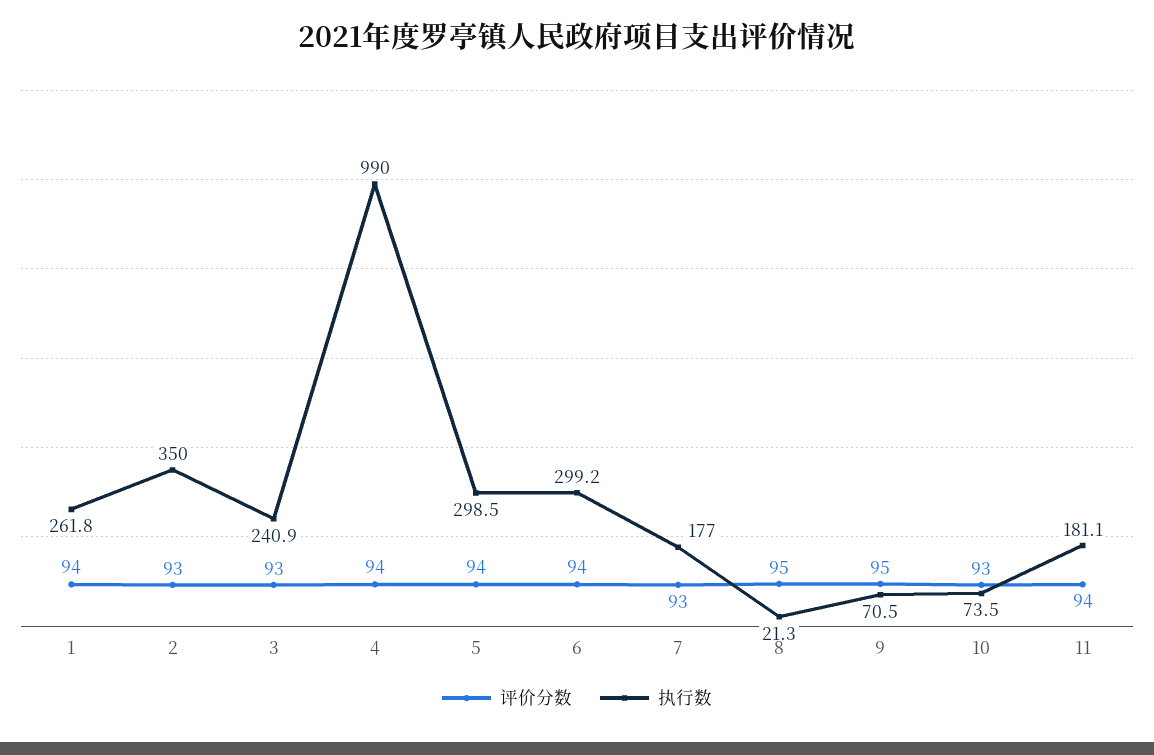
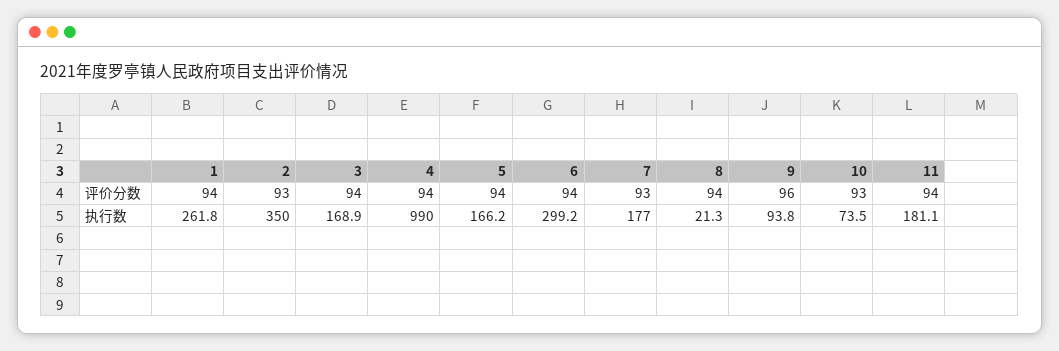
  {
    "评价分数": {
      "1": 94,
      "2": 93,
-     "3": 93,
+     "3": 94,
      "4": 94,
      "5": 94,
      "6": 94,
      "7": 93,
-     "8": 95,
+     "8": 94,
-     "9": 95,
+     "9": 96,
      "10": 93,
      "11": 94
    },
    "执行数": {
      "1": 261.8,
      "2": 350,
-     "3": 240.9,
+     "3": 168.9,
      "4": 990,
-     "5": 298.5,
+     "5": 166.2,
      "6": 299.2,
      "7": 177,
      "8": 21.3,
-     "9": 70.5,
+     "9": 93.8,
      "10": 73.5,
      "11": 181.1
    }
  }

